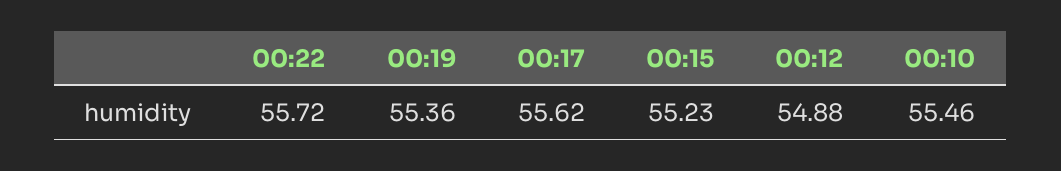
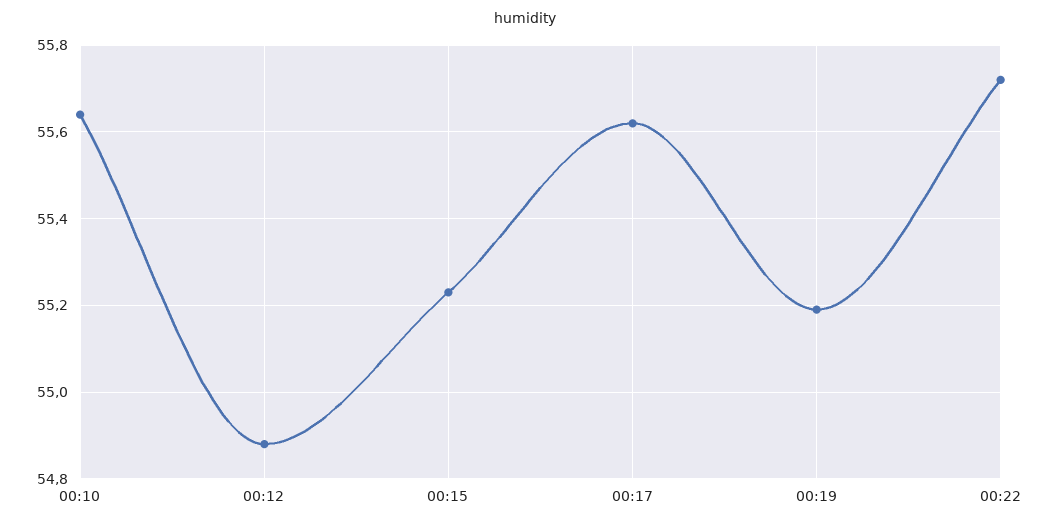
  {
    "00:22": 55.72,
-   "00:19": 55.36,
+   "00:19": 55.2,
    "00:17": 55.62,
    "00:15": 55.23,
    "00:12": 54.88,
-   "00:10": 55.46
+   "00:10": 55.65
  }

